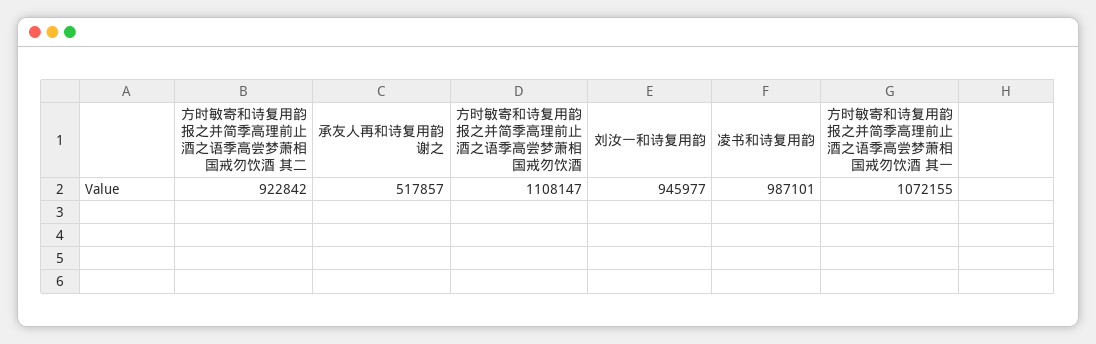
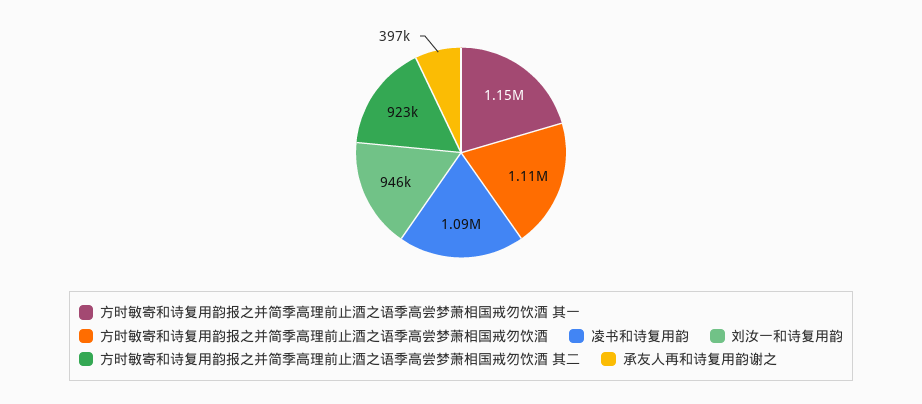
  {
    "方时敏寄和诗复用韵报之并简季高理前止酒之语季高尝梦萧相国戒勿饮酒 其二": 922842,
-   "承友人再和诗复用韵谢之": 517857,
+   "承友人再和诗复用韵谢之": 397000,
    "方时敏寄和诗复用韵报之并简季高理前止酒之语季高尝梦萧相国戒勿饮酒": 1108147,
    "刘汝一和诗复用韵": 945977,
-   "凌书和诗复用韵": 987101,
+   "凌书和诗复用韵": 1090000,
-   "方时敏寄和诗复用韵报之并简季高理前止酒之语季高尝梦萧相国戒勿饮酒 其一": 1072155
+   "方时敏寄和诗复用韵报之并简季高理前止酒之语季高尝梦萧相国戒勿饮酒 其一": 1150000
  }

